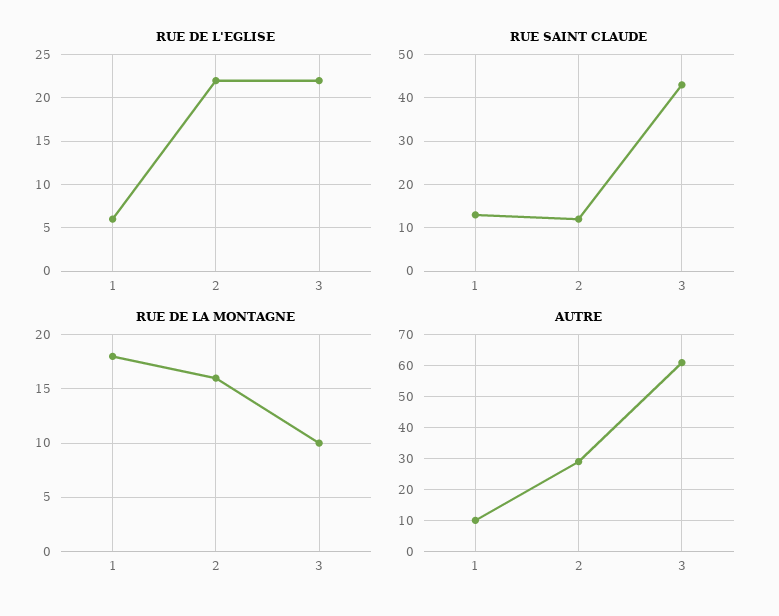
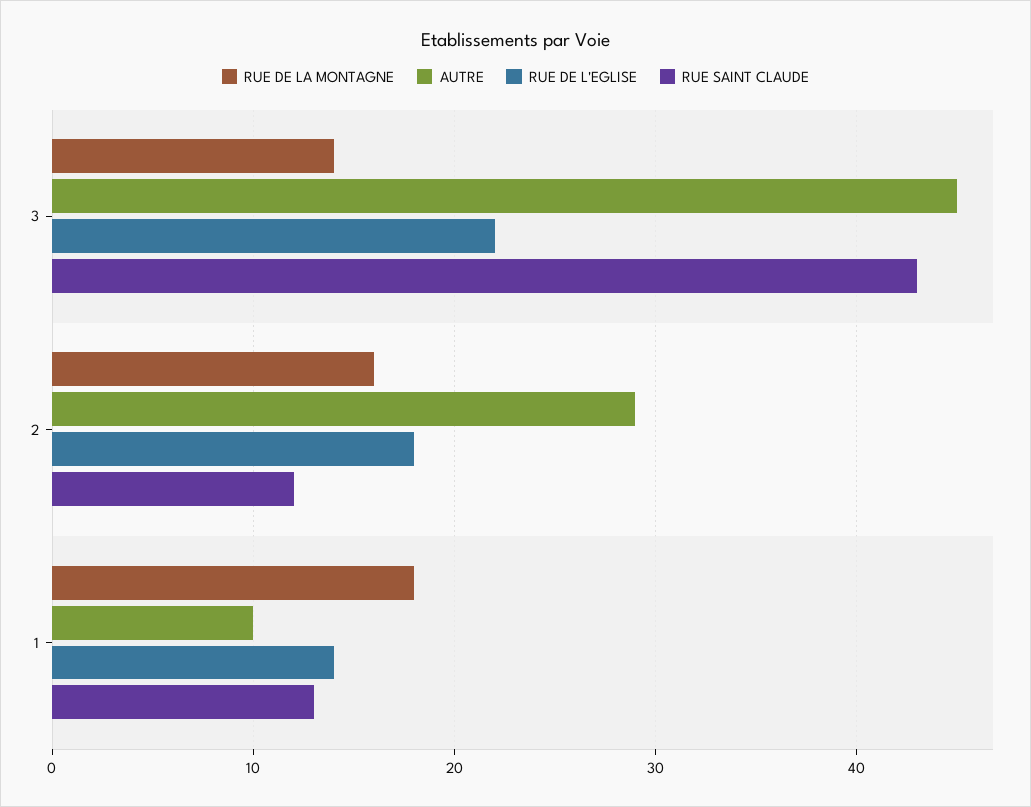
  {
    "RUE DE L'EGLISE": {
-     "1": 6,
+     "1": 14,
-     "2": 22,
+     "2": 18,
      "3": 22
    },
    "RUE SAINT CLAUDE": {
      "1": 13,
      "2": 12,
      "3": 43
    },
    "RUE DE LA MONTAGNE": {
      "1": 18,
      "2": 16,
-     "3": 10
+     "3": 14
    },
    "AUTRE": {
      "1": 10,
      "2": 29,
-     "3": 60
+     "3": 45
    }
  }

